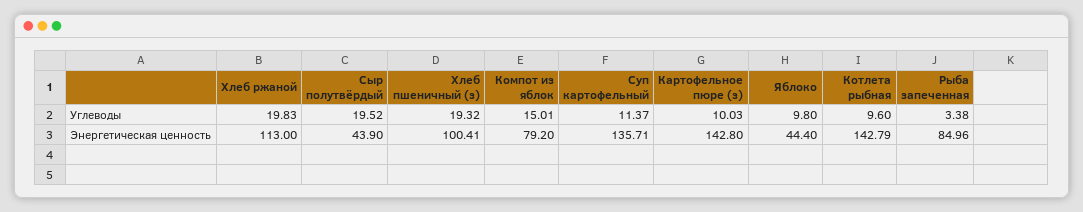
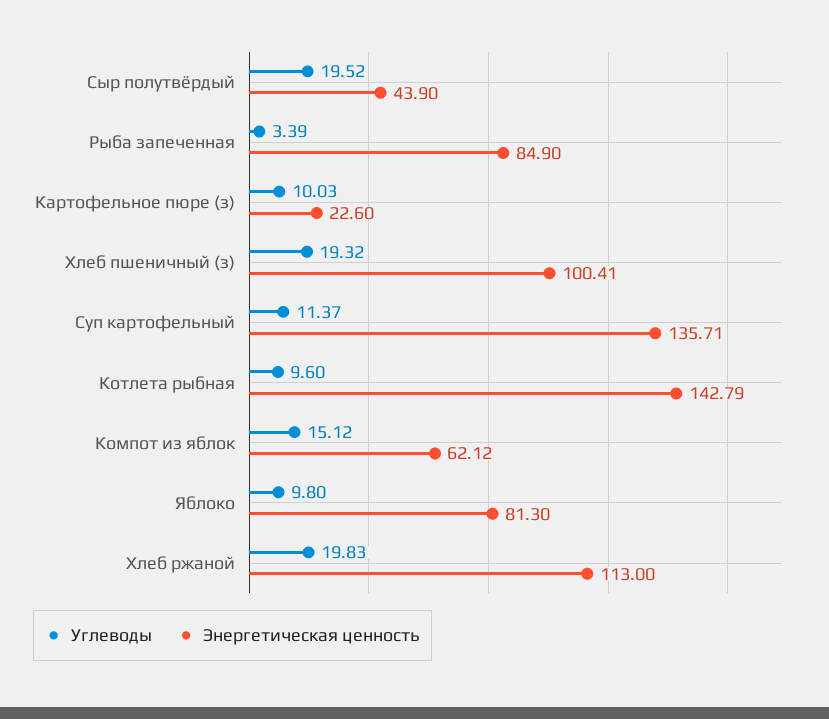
  {
    "Углеводы": {
      "Хлеб ржаной": 19.83,
      "Сыр полутвёрдый": 19.52,
      "Хлеб пшеничный (з)": 19.32,
-     "Компот из яблок": 15.01,
+     "Компот из яблок": 15.12,
      "Суп картофельный": 11.37,
      "Картофельное пюре (з)": 10.03,
      "Яблоко": 9.8,
      "Котлета рыбная": 9.6,
-     "Рыба запеченная": 3.38
+     "Рыба запеченная": 3.39
    },
    "Энергетическая ценность": {
      "Хлеб ржаной": 113,
      "Сыр полутвёрдый": 43.9,
      "Хлеб пшеничный (з)": 100.41,
-     "Компот из яблок": 79.2,
+     "Компот из яблок": 62.12,
      "Суп картофельный": 135.71,
-     "Картофельное пюре (з)": 142.8,
+     "Картофельное пюре (з)": 22.6,
-     "Яблоко": 44.4,
+     "Яблоко": 81.3,
      "Котлета рыбная": 142.79,
-     "Рыба запеченная": 84.96
+     "Рыба запеченная": 84.9
    }
  }

